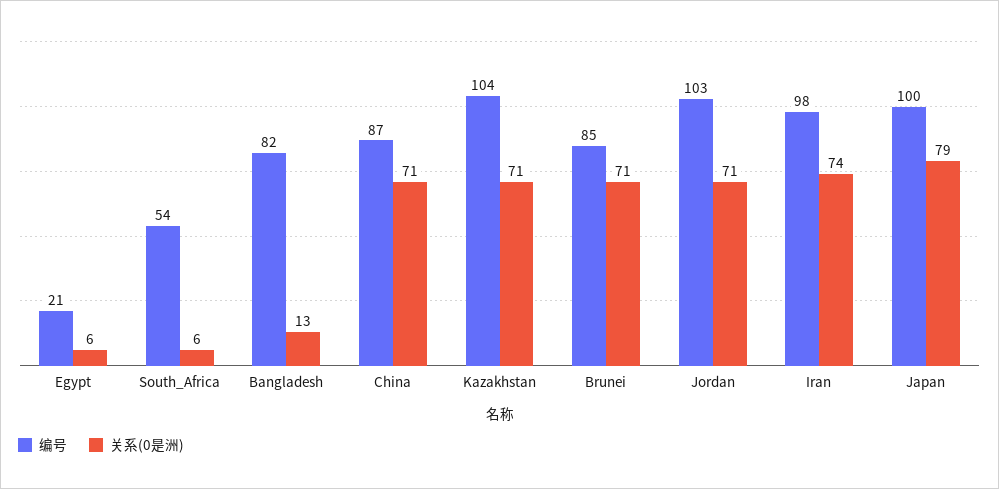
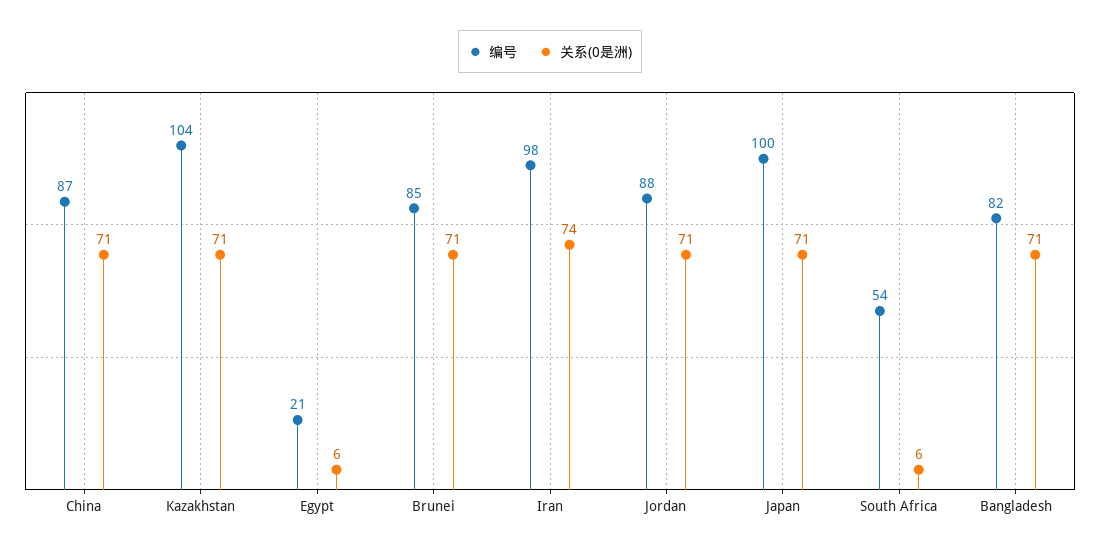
  {
    "编号": {
      "Egypt": 21,
      "South_Africa": 54,
      "Bangladesh": 82,
      "China": 87,
      "Kazakhstan": 104,
      "Brunei": 85,
-     "Jordan": 103,
+     "Jordan": 88,
      "Iran": 98,
      "Japan": 100
    },
    "关系(0是洲)": {
      "Egypt": 6,
      "South_Africa": 6,
-     "Bangladesh": 13,
+     "Bangladesh": 71,
      "China": 71,
      "Kazakhstan": 71,
      "Brunei": 71,
      "Jordan": 71,
      "Iran": 74,
-     "Japan": 79
+     "Japan": 71
    }
  }

